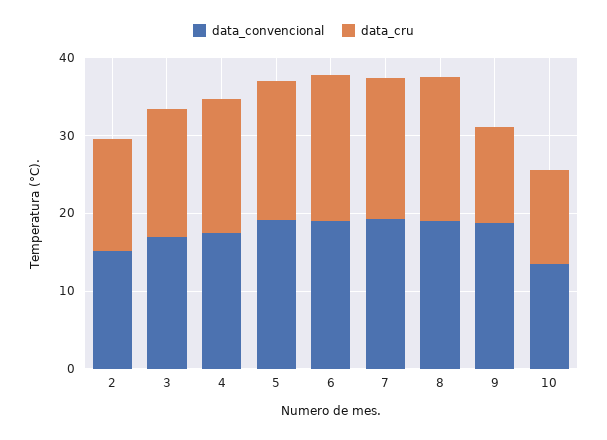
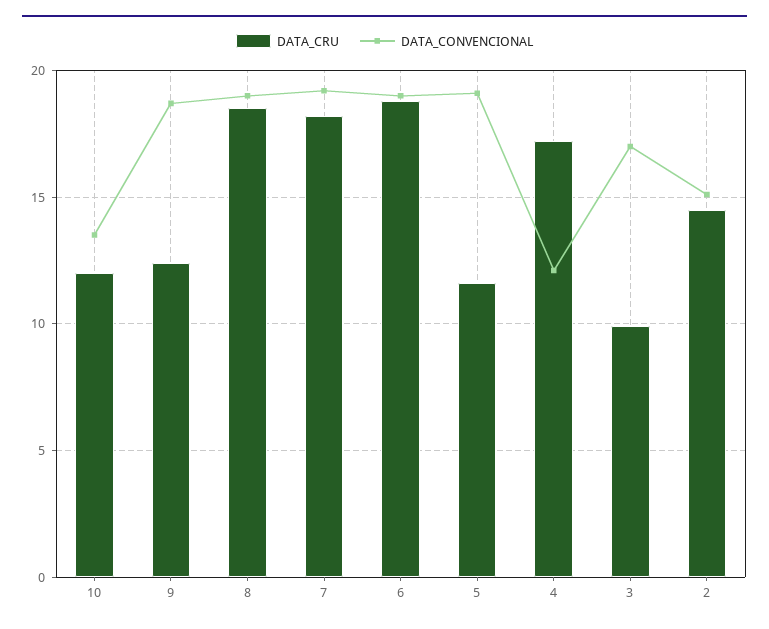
  {
    "data_convencional": {
      "2": 15,
      "3": 17,
-     "4": 18,
+     "4": 12,
      "5": 19,
      "6": 19,
      "7": 19,
      "8": 19,
      "9": 18.5,
      "10": 13.5
    },
    "data_cru": {
      "2": 14.5,
-     "3": 16,
+     "3": 10,
      "4": 17,
-     "5": 18,
+     "5": 11.5,
      "6": 19,
      "7": 18,
      "8": 18.5,
      "9": 12.5,
      "10": 12
    }
  }

